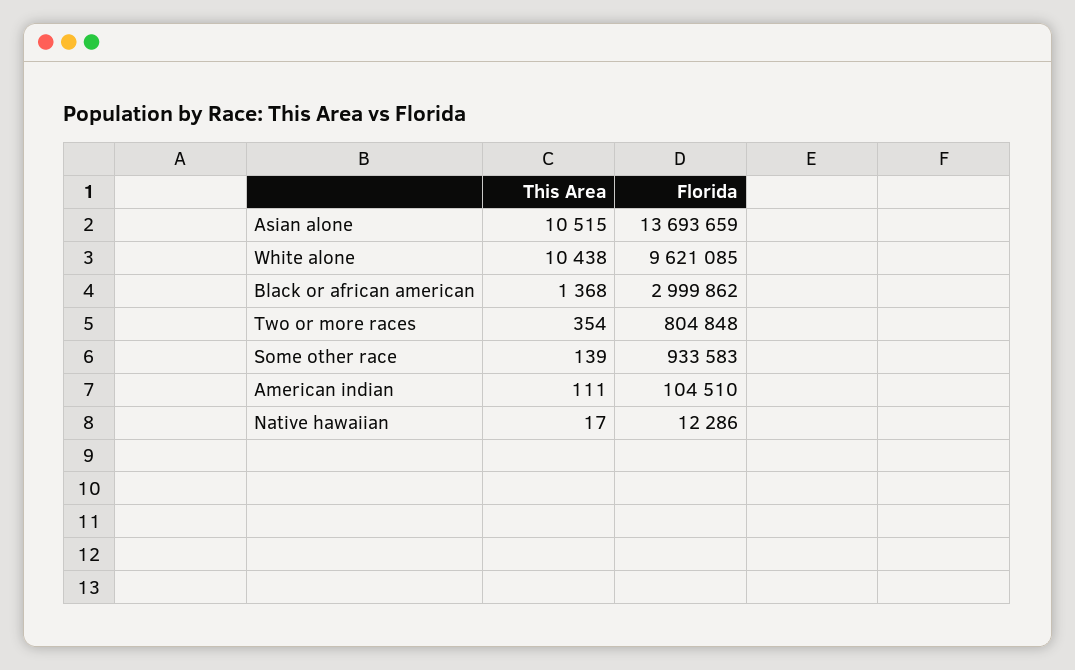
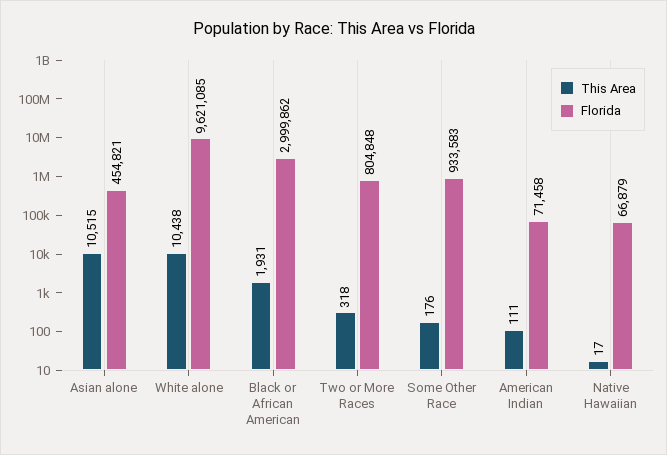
  {
    "This Area": {
      "Asian alone": 10515,
      "White alone": 10438,
-     "Black or african american": 1368,
+     "Black or african american": 1931,
-     "Two or more races": 354,
+     "Two or more races": 318,
-     "Some other race": 139,
+     "Some other race": 176,
      "American indian": 111,
      "Native hawaiian": 17
    },
    "Florida": {
-     "Asian alone": 13693659,
+     "Asian alone": 454821,
      "White alone": 9621085,
      "Black or african american": 2999862,
      "Two or more races": 804848,
      "Some other race": 933583,
-     "American indian": 104510,
+     "American indian": 71458,
-     "Native hawaiian": 12286
+     "Native hawaiian": 66879
    }
  }

